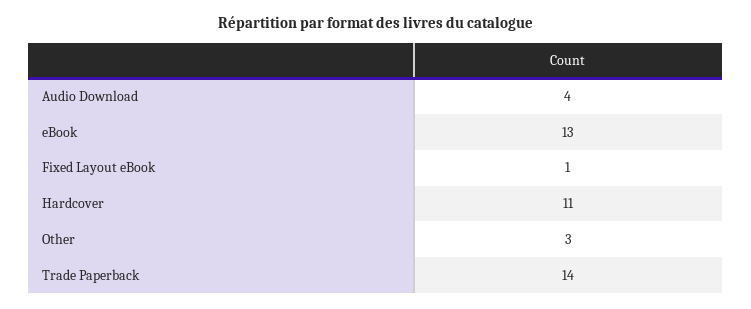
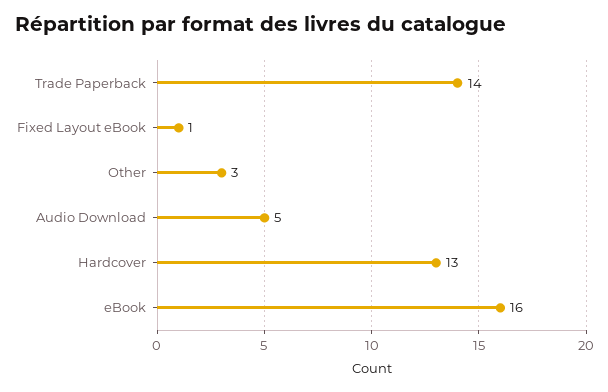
  {
-   "Audio Download": 4,
+   "Audio Download": 5,
-   "eBook": 13,
+   "eBook": 16,
    "Fixed Layout eBook": 1,
-   "Hardcover": 11,
+   "Hardcover": 13,
    "Other": 3,
    "Trade Paperback": 14
  }

